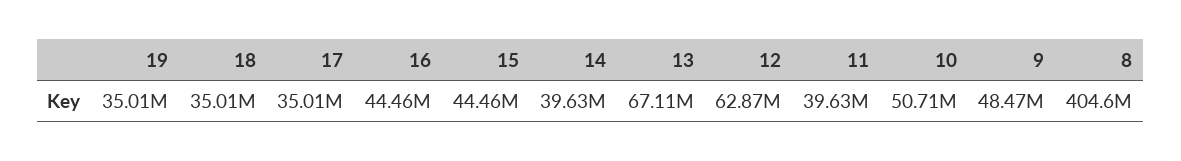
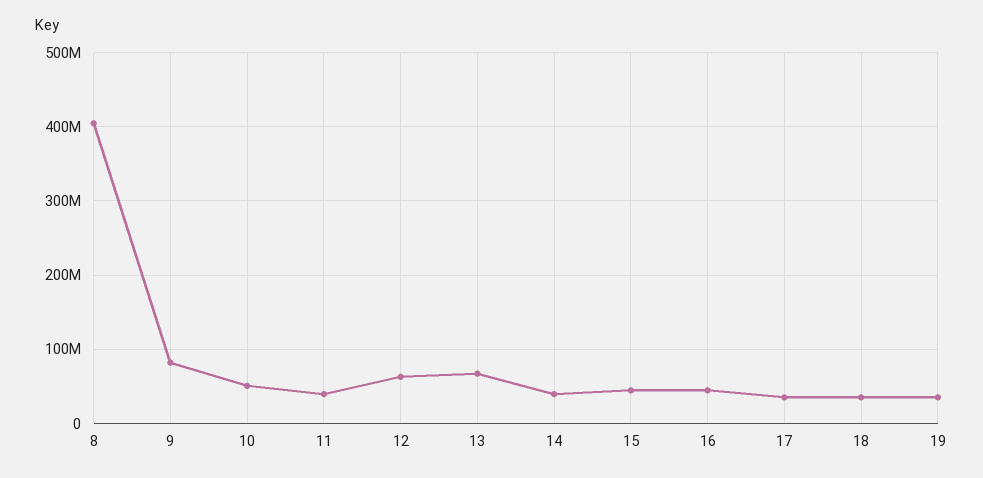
  {
    "19": 35010000,
    "18": 35010000,
    "17": 35010000,
    "16": 44460000,
    "15": 44460000,
    "14": 39630000,
    "13": 67110000,
    "12": 62870000,
    "11": 39630000,
    "10": 50710000,
-   "9": 48470000,
+   "9": 80000000,
    "8": 404600000
  }

